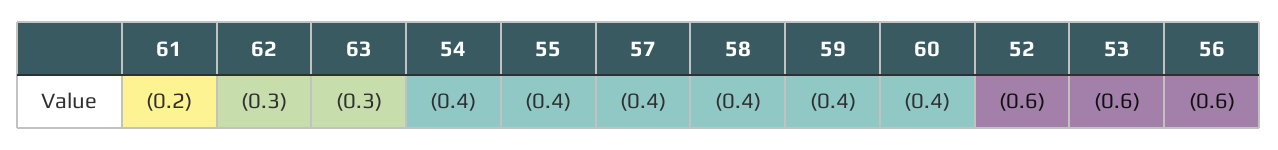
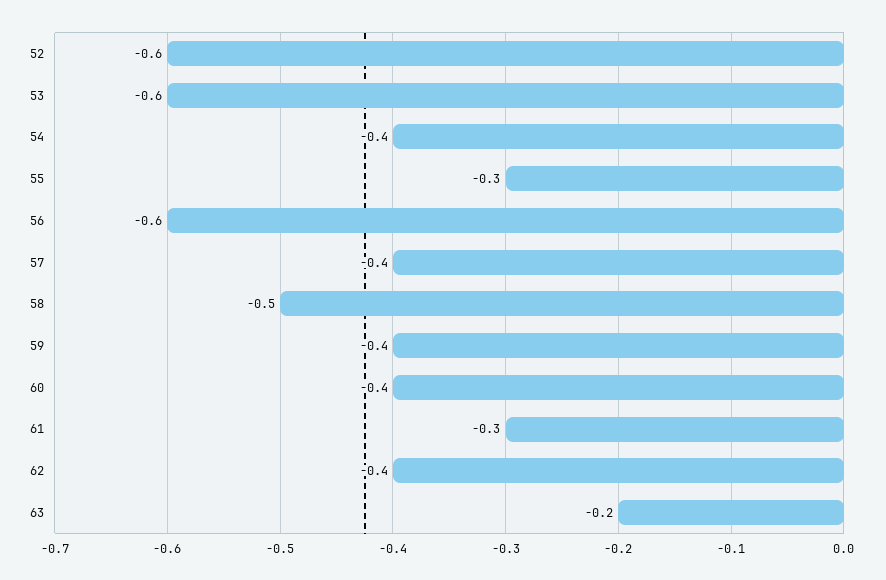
  {
-   "61": -0.2,
+   "61": -0.3,
-   "62": -0.3,
+   "62": -0.4,
-   "63": -0.3,
+   "63": -0.2,
    "54": -0.4,
-   "55": -0.4,
+   "55": -0.3,
    "57": -0.4,
-   "58": -0.4,
+   "58": -0.5,
    "59": -0.4,
    "60": -0.4,
    "52": -0.6,
    "53": -0.6,
    "56": -0.6
  }

